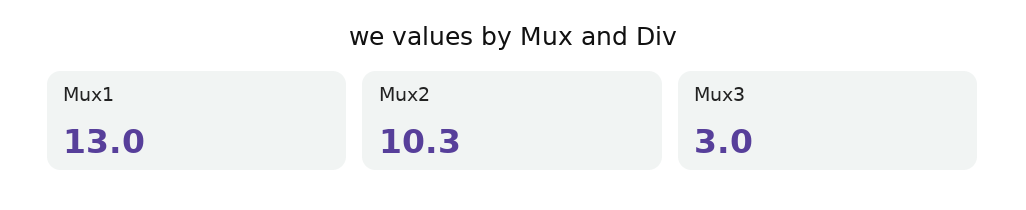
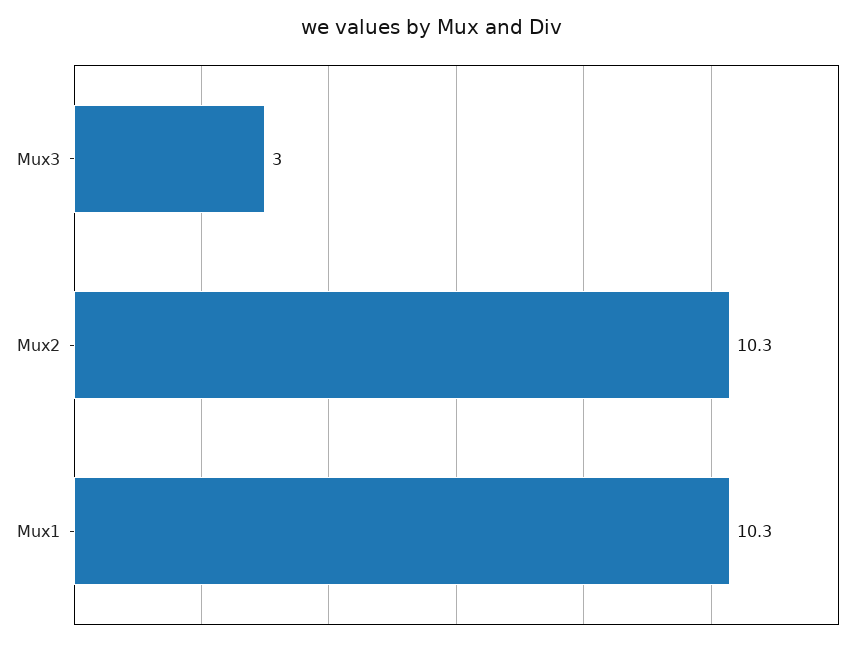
  {
-   "Mux1": 13,
+   "Mux1": 10.3,
    "Mux2": 10.3,
    "Mux3": 3
  }

